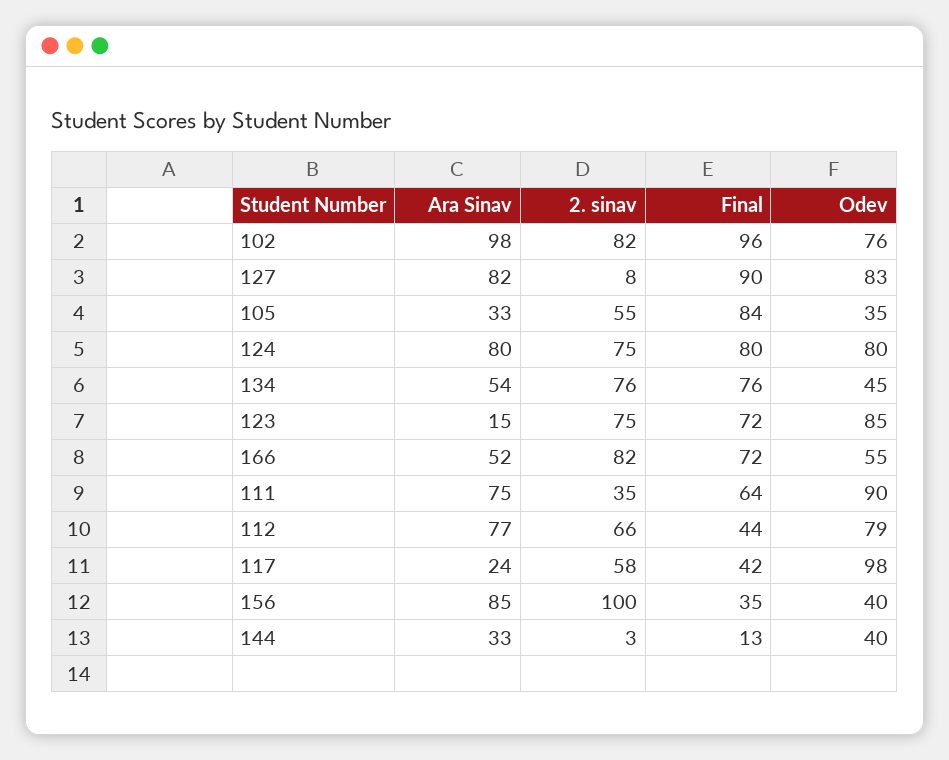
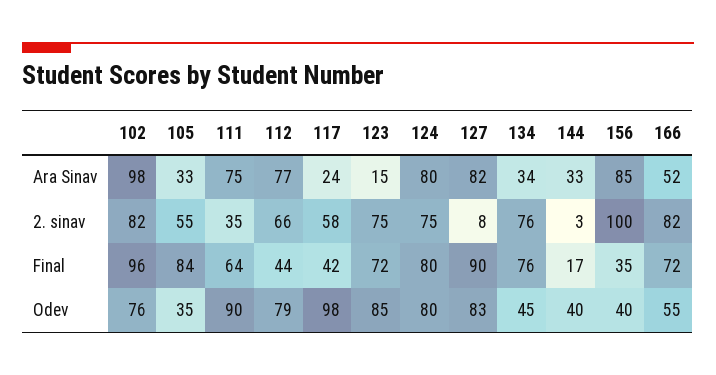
  {
    "Ara Sinav": {
      "102": 98,
      "127": 82,
      "105": 33,
      "124": 80,
-     "134": 54,
+     "134": 34,
      "123": 15,
      "166": 52,
      "111": 75,
      "112": 77,
      "117": 24,
      "156": 85,
      "144": 33
    },
    "2. sinav": {
      "102": 82,
      "127": 8,
      "105": 55,
      "124": 75,
      "134": 76,
      "123": 75,
      "166": 82,
      "111": 35,
      "112": 66,
      "117": 58,
      "156": 100,
      "144": 3
    },
    "Final": {
      "102": 96,
      "127": 90,
      "105": 84,
      "124": 80,
      "134": 76,
      "123": 72,
      "166": 72,
      "111": 64,
      "112": 44,
      "117": 42,
      "156": 35,
-     "144": 13
+     "144": 17
    },
    "Odev": {
      "102": 76,
      "127": 83,
      "105": 35,
      "124": 80,
      "134": 45,
      "123": 85,
      "166": 55,
      "111": 90,
      "112": 79,
      "117": 98,
      "156": 40,
      "144": 40
    }
  }

